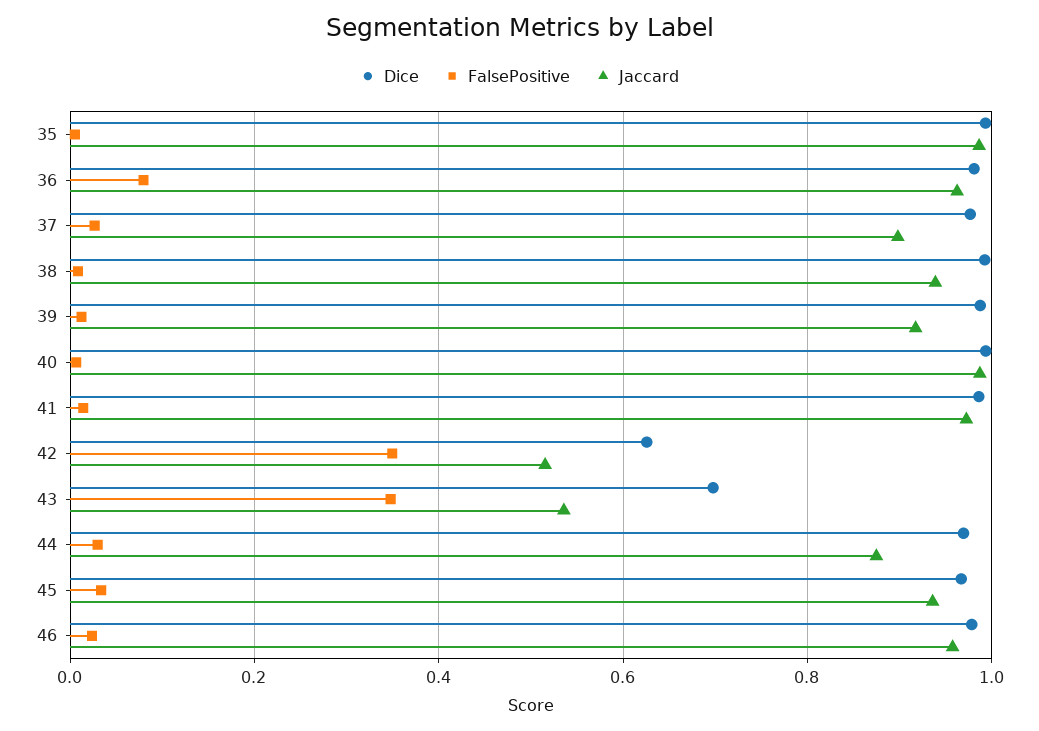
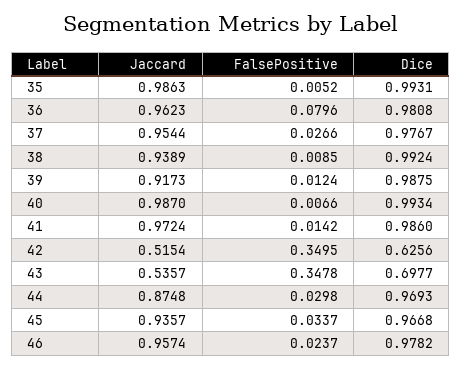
  {
    "Dice": {
      "35": 0.9931,
      "36": 0.9808,
      "37": 0.9767,
      "38": 0.9924,
      "39": 0.9875,
      "40": 0.9934,
      "41": 0.986,
      "42": 0.6256,
      "43": 0.6977,
      "44": 0.9693,
      "45": 0.9668,
      "46": 0.9782
    },
    "FalsePositive": {
      "35": 0.0052,
      "36": 0.0796,
      "37": 0.0266,
      "38": 0.0085,
      "39": 0.0124,
      "40": 0.0066,
      "41": 0.0142,
      "42": 0.3495,
      "43": 0.3478,
      "44": 0.0298,
      "45": 0.0337,
      "46": 0.0237
    },
    "Jaccard": {
      "35": 0.9863,
      "36": 0.9623,
-     "37": 0.9,
+     "37": 0.9544,
      "38": 0.9389,
      "39": 0.9173,
      "40": 0.987,
      "41": 0.9724,
      "42": 0.5154,
      "43": 0.5357,
      "44": 0.8748,
      "45": 0.9357,
      "46": 0.9574
    }
  }

